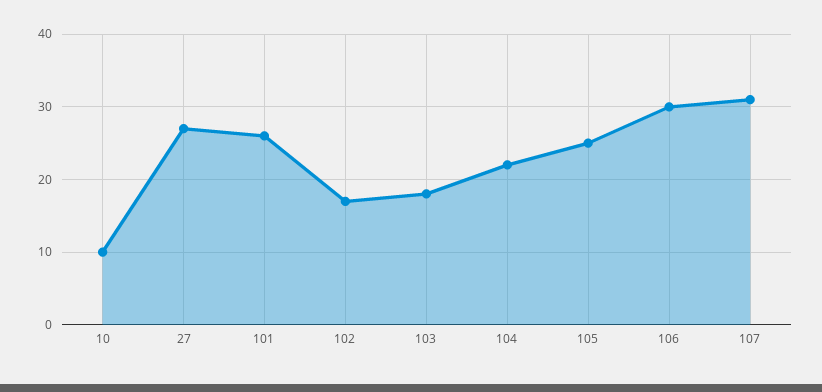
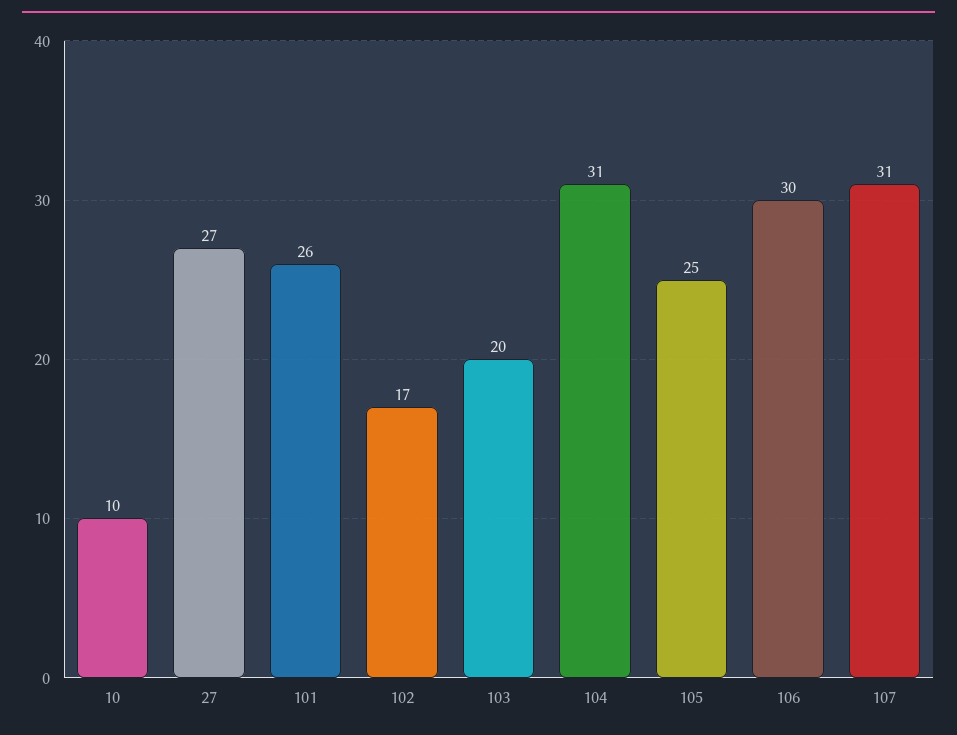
  {
    "10": 10,
    "27": 27,
    "101": 26,
    "102": 17,
-   "103": 18,
+   "103": 20,
-   "104": 22,
+   "104": 31,
    "105": 25,
    "106": 30,
    "107": 31
  }

